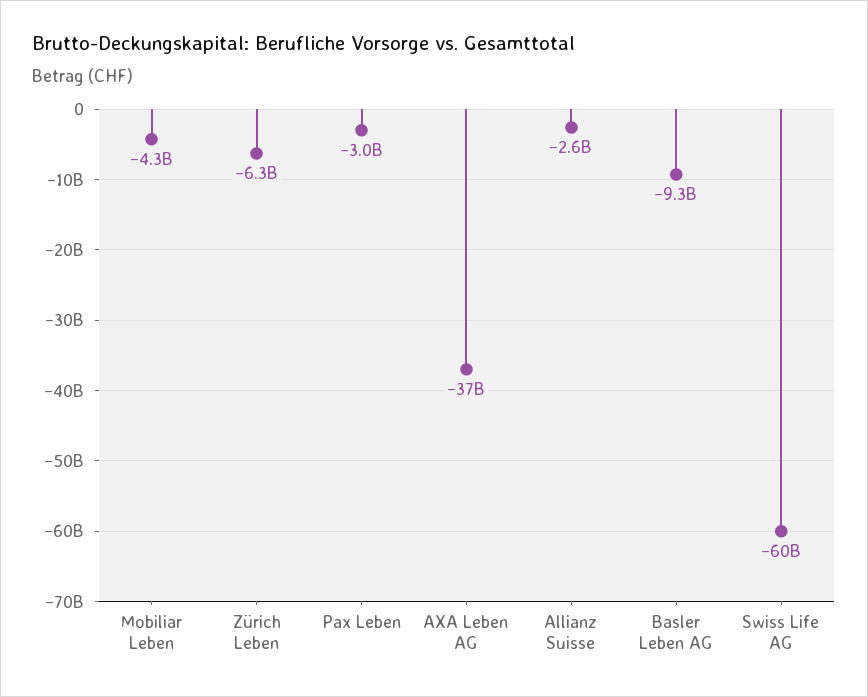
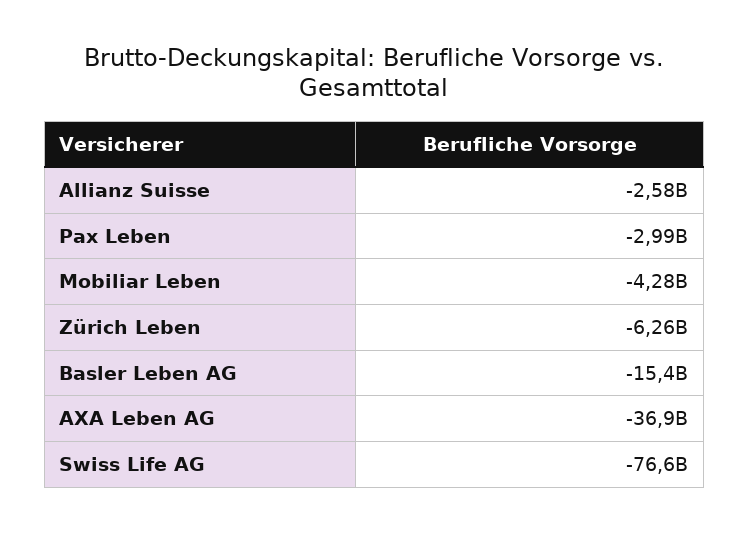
  {
    "Mobiliar Leben": -4280000000,
    "Zürich Leben": -6260000000,
    "Pax Leben": -2990000000,
    "AXA Leben AG": -36900000000,
    "Allianz Suisse": -2580000000,
-   "Basler Leben AG": -9300000000,
+   "Basler Leben AG": -15400000000,
-   "Swiss Life AG": -60000000000
+   "Swiss Life AG": -76600000000
  }

